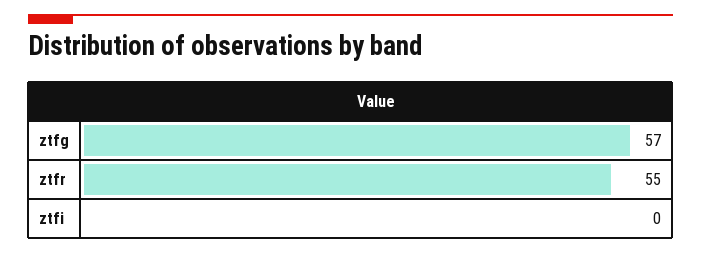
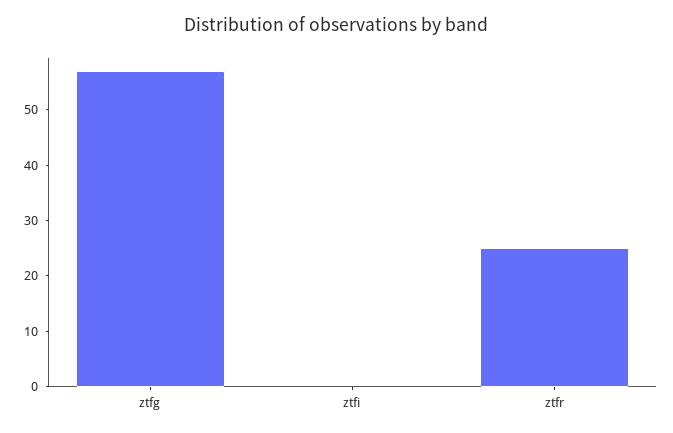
  {
    "ztfg": 57,
-   "ztfr": 55,
+   "ztfr": 25,
    "ztfi": 0
  }

